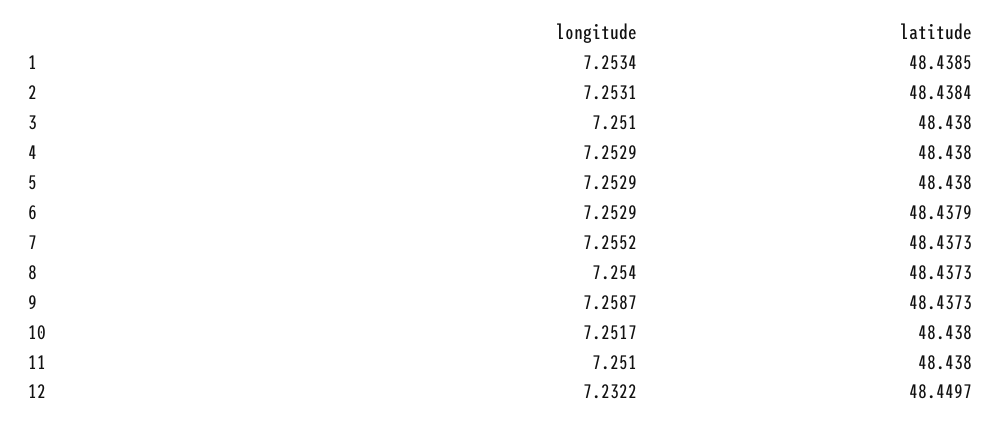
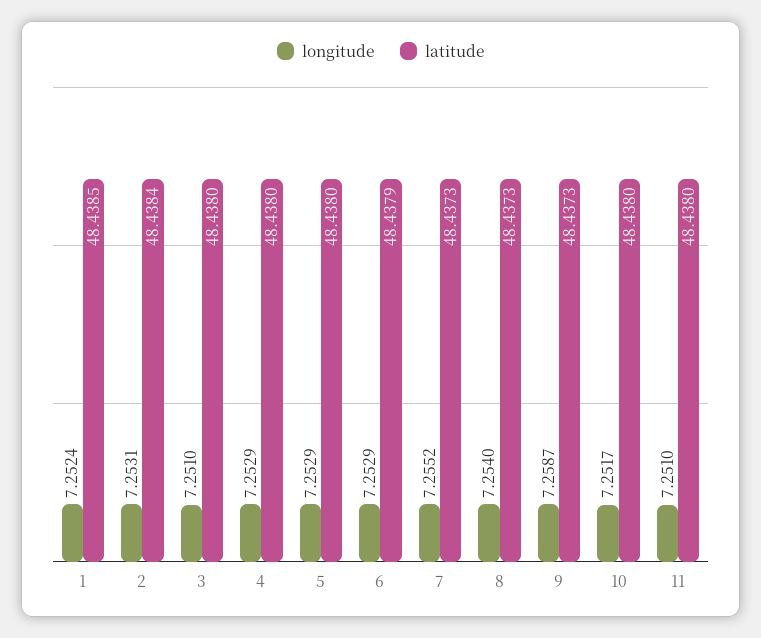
  {
    "longitude": {
-     "1": 7.2534,
+     "1": 7.2524,
      "2": 7.2531,
      "3": 7.251,
      "4": 7.2529,
      "5": 7.2529,
      "6": 7.2529,
      "7": 7.2552,
      "8": 7.254,
      "9": 7.2587,
      "10": 7.2517,
-     "11": 7.251,
+     "11": 7.251
-     "12": 7.2322
    },
    "latitude": {
      "1": 48.4385,
      "2": 48.4384,
      "3": 48.438,
      "4": 48.438,
      "5": 48.438,
      "6": 48.4379,
      "7": 48.4373,
      "8": 48.4373,
      "9": 48.4373,
      "10": 48.438,
-     "11": 48.438,
+     "11": 48.438
-     "12": 48.4497
    }
  }

